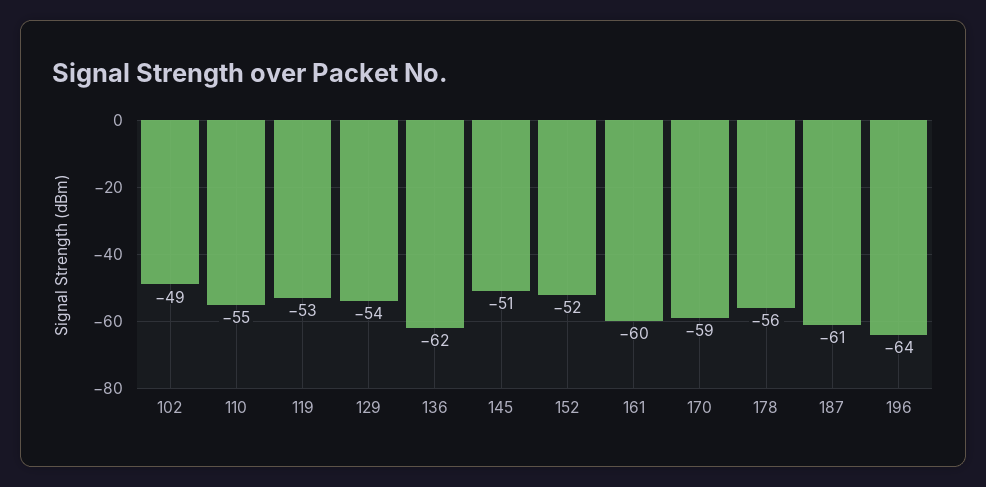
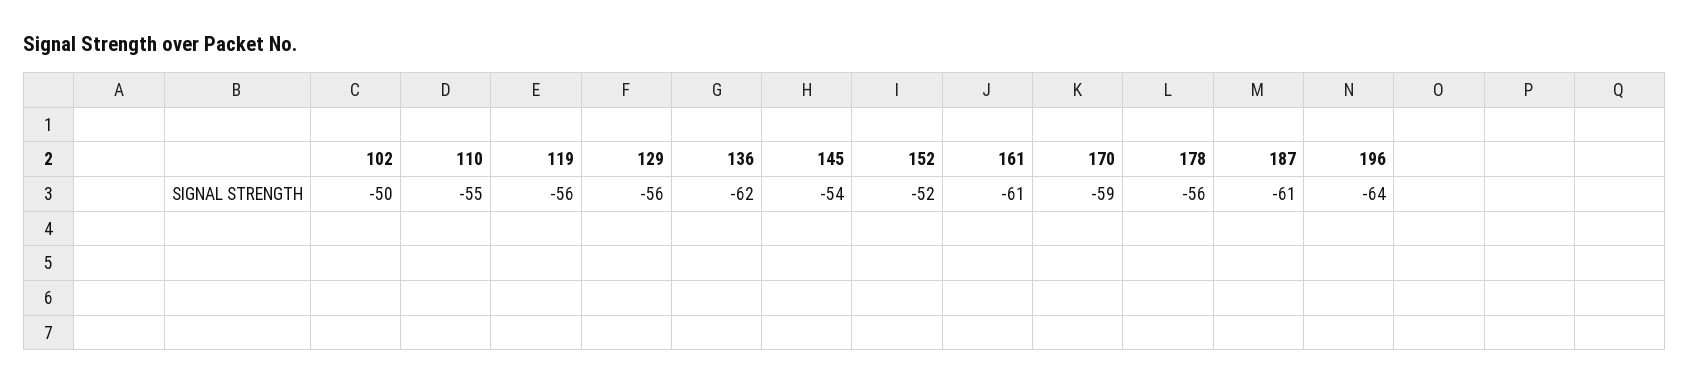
  {
-   "102": -49,
+   "102": -50,
    "110": -55,
-   "119": -53,
+   "119": -56,
-   "129": -54,
+   "129": -56,
    "136": -62,
-   "145": -51,
+   "145": -54,
    "152": -52,
-   "161": -60,
+   "161": -61,
    "170": -59,
    "178": -56,
    "187": -61,
    "196": -64
  }

